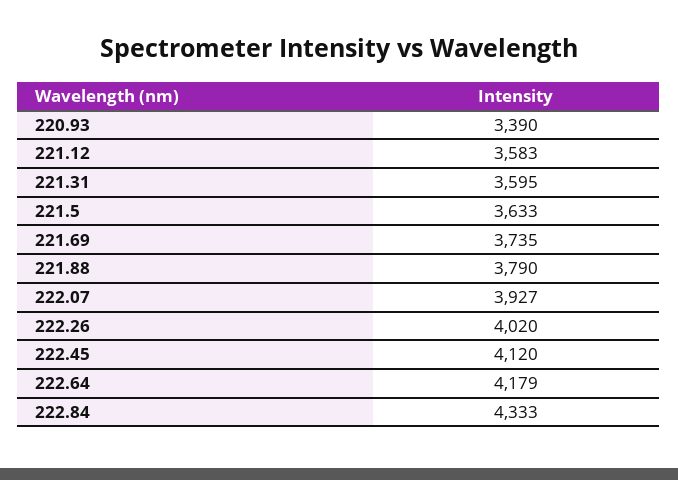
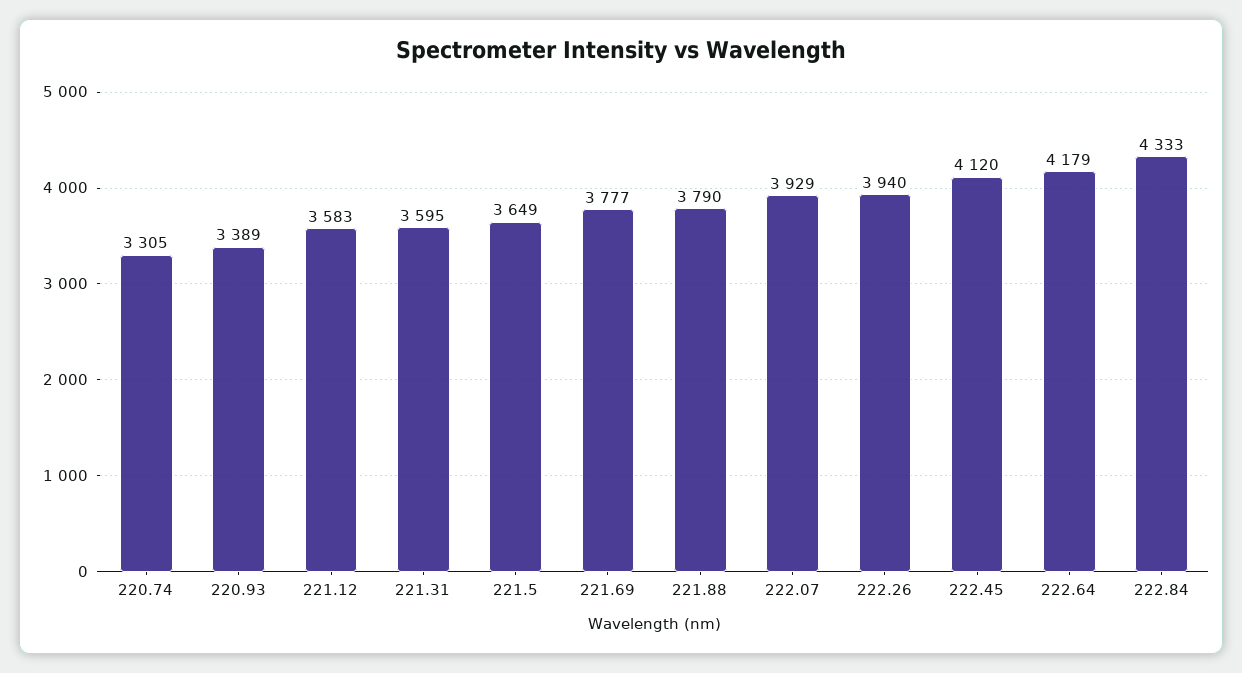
  {
-   "220.93": 3390,
+   "220.93": 3389,
    "221.12": 3583,
    "221.31": 3595,
-   "221.5": 3633,
+   "221.5": 3649,
-   "221.69": 3735,
+   "221.69": 3777,
    "221.88": 3790,
-   "222.07": 3927,
+   "222.07": 3929,
-   "222.26": 4020,
+   "222.26": 3940,
    "222.45": 4120,
    "222.64": 4179,
-   "222.84": 4333
+   "222.84": 4333,
+   "220.74": 3305
  }

